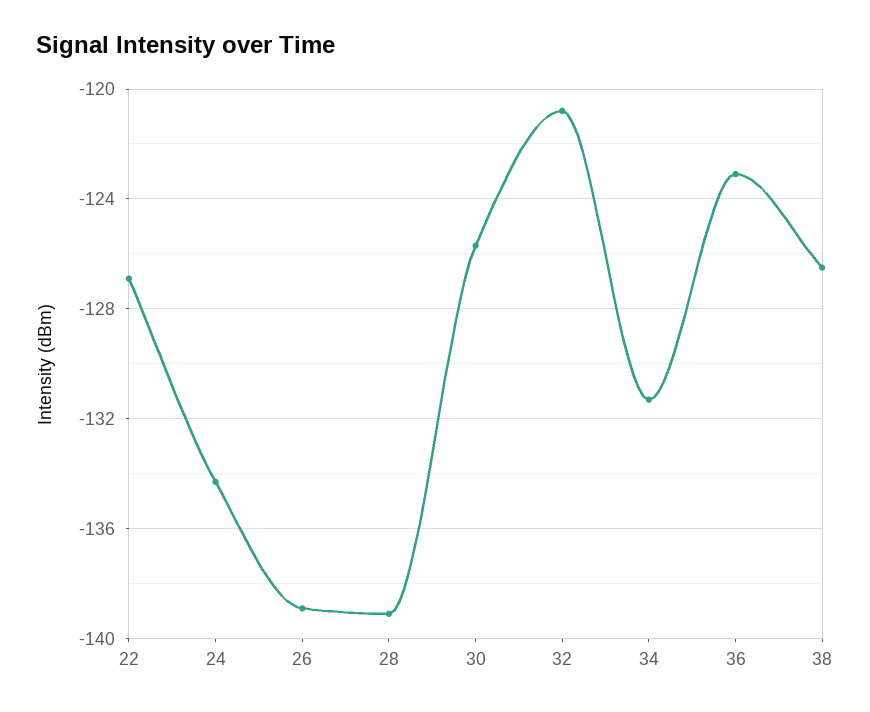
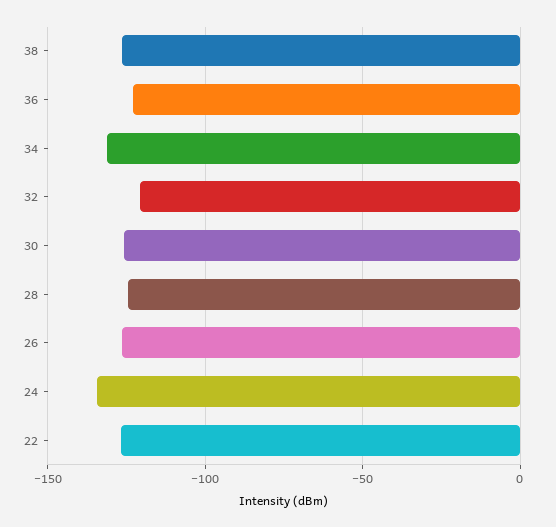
  {
    "22": -127,
    "24": -134.5,
-   "26": -139,
+   "26": -125,
-   "28": -139,
+   "28": -125,
    "30": -125.5,
    "32": -121,
    "34": -131.5,
    "36": -123,
    "38": -126.5
  }

